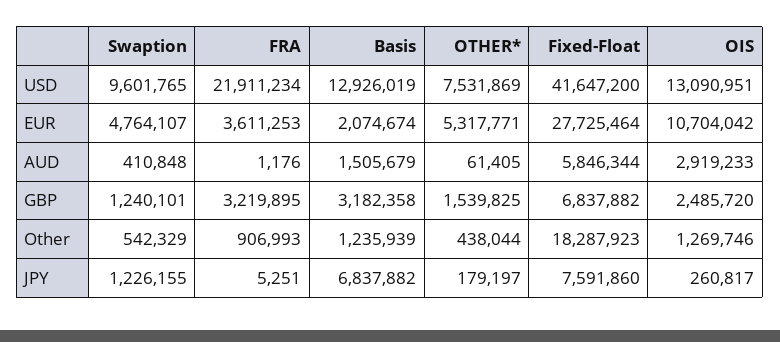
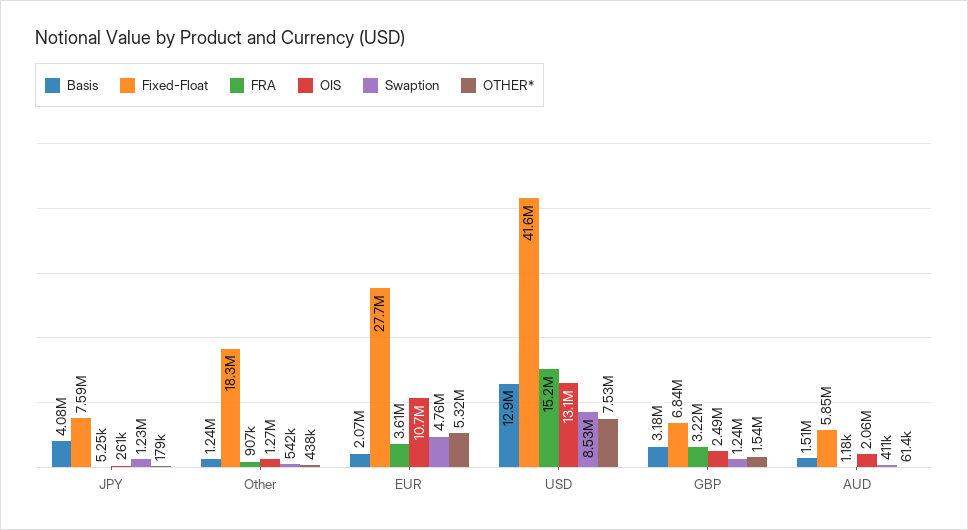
  {
    "Swaption": {
-     "USD": 9601765,
+     "USD": 8530000,
      "EUR": 4764107,
      "AUD": 410848,
      "GBP": 1240101,
      "Other": 542329,
      "JPY": 1226155
    },
    "FRA": {
-     "USD": 21911234,
+     "USD": 15200000,
      "EUR": 3611253,
      "AUD": 1176,
      "GBP": 3219895,
      "Other": 906993,
      "JPY": 5251
    },
    "Basis": {
      "USD": 12926019,
      "EUR": 2074674,
      "AUD": 1505679,
      "GBP": 3182358,
      "Other": 1235939,
-     "JPY": 6837882
+     "JPY": 4080000
    },
    "OTHER*": {
      "USD": 7531869,
      "EUR": 5317771,
      "AUD": 61405,
      "GBP": 1539825,
      "Other": 438044,
      "JPY": 179197
    },
    "Fixed-Float": {
      "USD": 41647200,
      "EUR": 27725464,
      "AUD": 5846344,
      "GBP": 6837882,
      "Other": 18287923,
      "JPY": 7591860
    },
    "OIS": {
      "USD": 13090951,
      "EUR": 10704042,
-     "AUD": 2919233,
+     "AUD": 2060000,
      "GBP": 2485720,
      "Other": 1269746,
      "JPY": 260817
    }
  }

